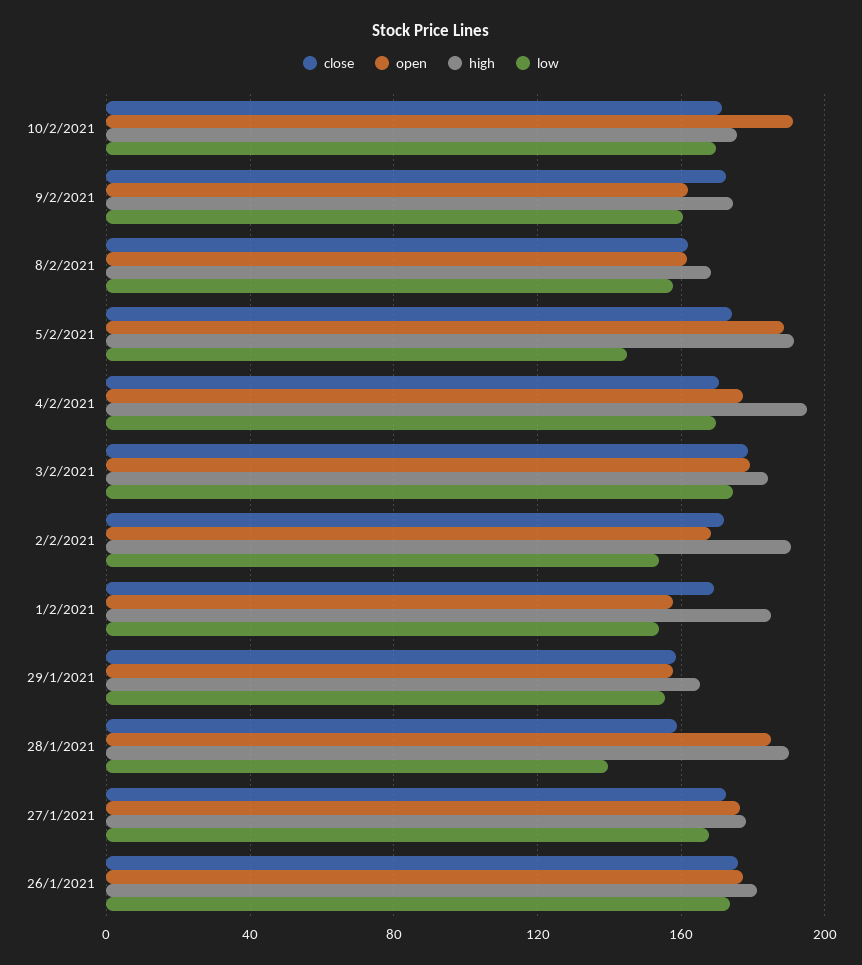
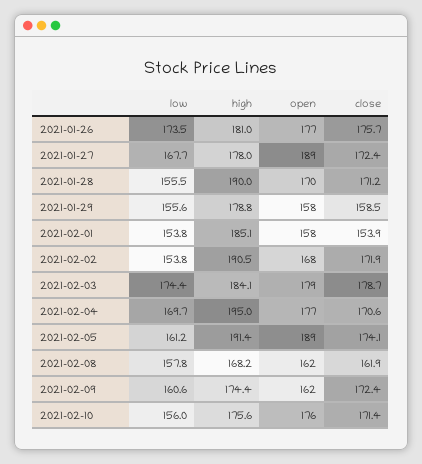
  {
    "close": {
      "10/2/2021": 171.4,
      "9/2/2021": 172.4,
      "8/2/2021": 161.9,
      "5/2/2021": 174.1,
      "4/2/2021": 170.6,
      "3/2/2021": 178.7,
      "2/2/2021": 171.9,
-     "1/2/2021": 170,
+     "1/2/2021": 153.9,
      "29/1/2021": 158.5,
-     "28/1/2021": 160,
+     "28/1/2021": 171.2,
      "27/1/2021": 172.4,
      "26/1/2021": 175.7
    },
    "open": {
-     "10/2/2021": 190,
+     "10/2/2021": 176,
      "9/2/2021": 162,
      "8/2/2021": 162,
      "5/2/2021": 189,
      "4/2/2021": 177,
      "3/2/2021": 179,
      "2/2/2021": 168,
      "1/2/2021": 158,
      "29/1/2021": 158,
-     "28/1/2021": 185,
+     "28/1/2021": 170,
-     "27/1/2021": 175,
+     "27/1/2021": 189,
      "26/1/2021": 177
    },
    "high": {
      "10/2/2021": 175.6,
      "9/2/2021": 174.4,
      "8/2/2021": 168.2,
      "5/2/2021": 191.4,
      "4/2/2021": 195,
      "3/2/2021": 184.1,
      "2/2/2021": 190.5,
      "1/2/2021": 185.1,
-     "29/1/2021": 165,
+     "29/1/2021": 178.8,
      "28/1/2021": 190,
      "27/1/2021": 178,
      "26/1/2021": 181
    },
    "low": {
-     "10/2/2021": 170,
+     "10/2/2021": 156,
      "9/2/2021": 160.6,
      "8/2/2021": 157.8,
-     "5/2/2021": 145,
+     "5/2/2021": 161.2,
      "4/2/2021": 169.7,
      "3/2/2021": 174.4,
      "2/2/2021": 153.8,
      "1/2/2021": 153.8,
      "29/1/2021": 155.6,
-     "28/1/2021": 140,
+     "28/1/2021": 155.5,
      "27/1/2021": 167.7,
      "26/1/2021": 173.5
    }
  }

